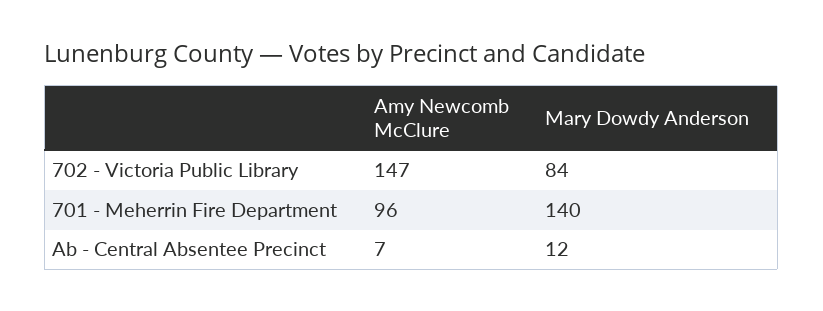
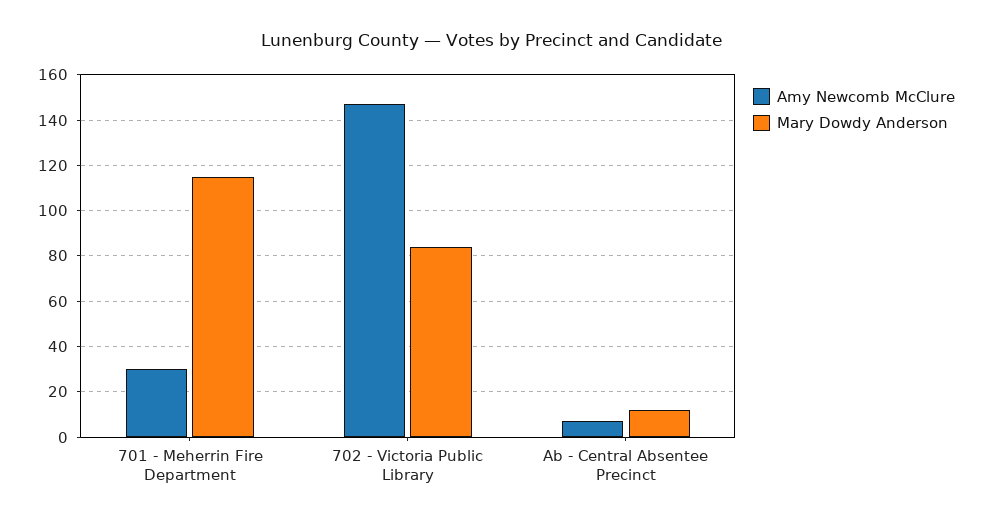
  {
    "Amy Newcomb McClure": {
      "702 - Victoria Public Library": 147,
-     "701 - Meherrin Fire Department": 96,
+     "701 - Meherrin Fire Department": 30,
      "Ab - Central Absentee Precinct": 7
    },
    "Mary Dowdy Anderson": {
      "702 - Victoria Public Library": 84,
-     "701 - Meherrin Fire Department": 140,
+     "701 - Meherrin Fire Department": 115,
      "Ab - Central Absentee Precinct": 12
    }
  }

